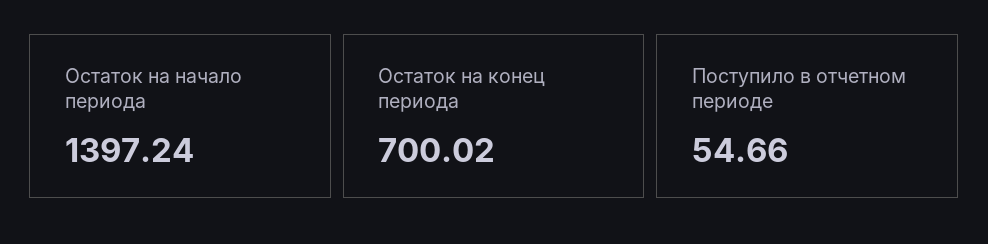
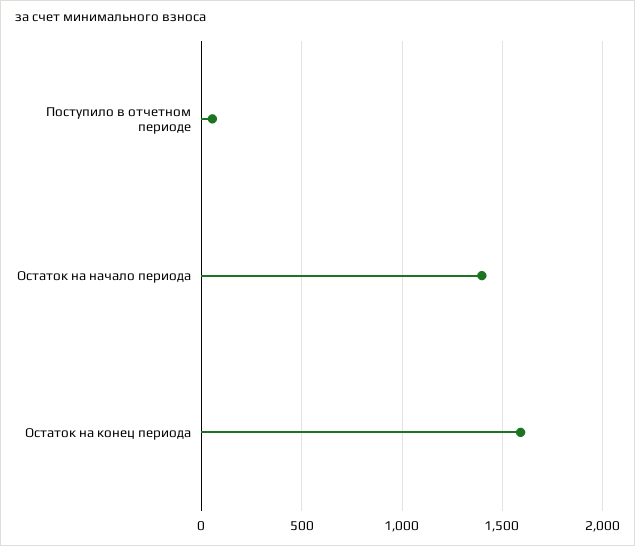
  {
    "Остаток на начало периода": 1397.24,
-   "Остаток на конец периода": 700.02,
+   "Остаток на конец периода": 1600,
    "Поступило в отчетном периоде": 54.66
  }

